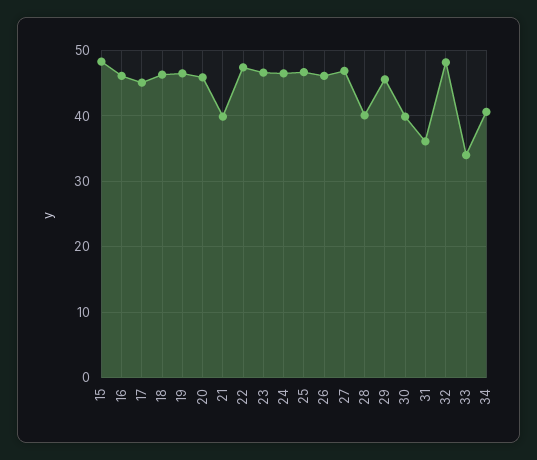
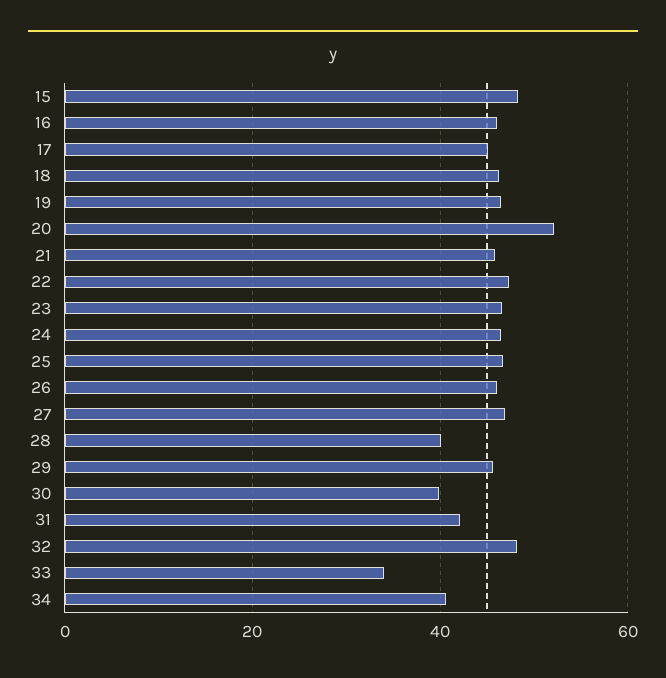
  {
    "15": 48,
    "16": 46,
    "17": 45,
    "18": 46,
    "19": 47,
-   "20": 46,
+   "20": 52,
-   "21": 40,
+   "21": 46,
    "22": 47,
    "23": 47,
    "24": 47,
    "25": 47,
    "26": 46,
    "27": 47,
    "28": 40,
    "29": 46,
    "30": 40,
-   "31": 36,
+   "31": 42,
    "32": 48,
    "33": 34,
    "34": 41
  }

